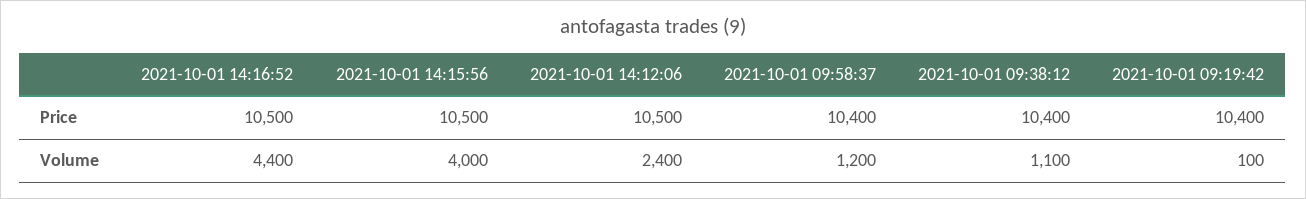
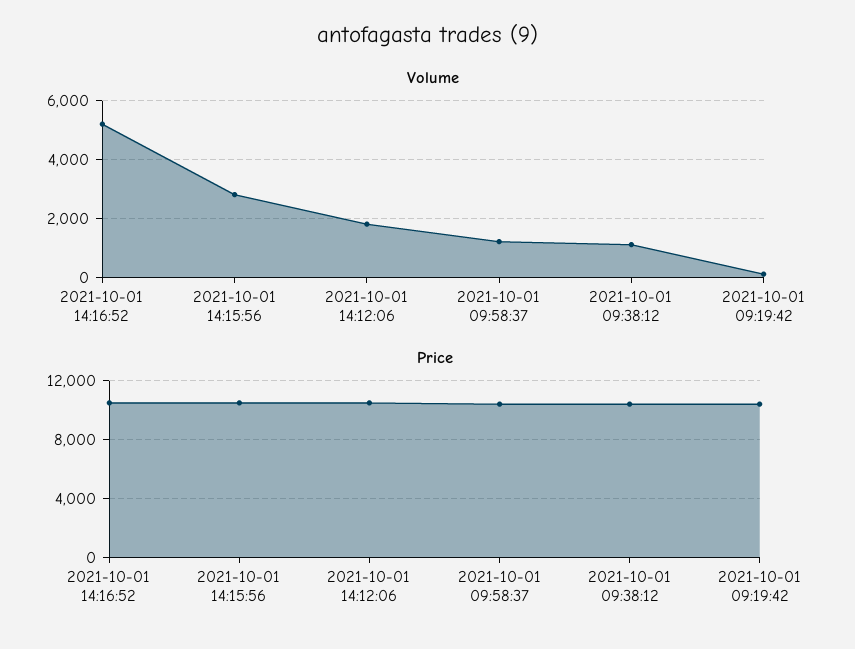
  {
    "Price": {
      "2021-10-01 14:16:52": 10500,
      "2021-10-01 14:15:56": 10500,
      "2021-10-01 14:12:06": 10500,
      "2021-10-01 09:58:37": 10400,
      "2021-10-01 09:38:12": 10400,
      "2021-10-01 09:19:42": 10400
    },
    "Volume": {
-     "2021-10-01 14:16:52": 4400,
+     "2021-10-01 14:16:52": 5250,
-     "2021-10-01 14:15:56": 4000,
+     "2021-10-01 14:15:56": 2750,
-     "2021-10-01 14:12:06": 2400,
+     "2021-10-01 14:12:06": 1750,
      "2021-10-01 09:58:37": 1200,
      "2021-10-01 09:38:12": 1100,
      "2021-10-01 09:19:42": 100
    }
  }

